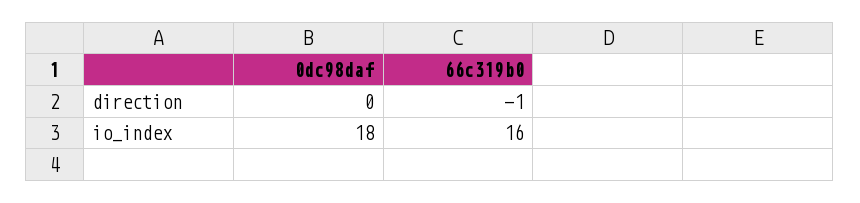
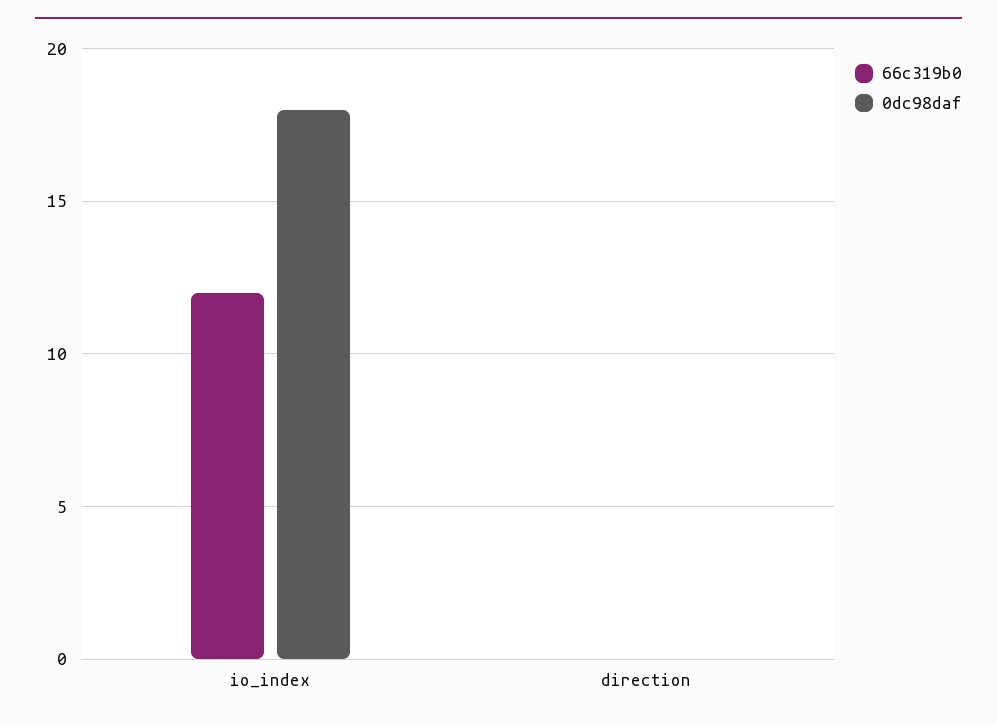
  {
    "0dc98daf": {
      "direction": 0,
      "io_index": 18
    },
    "66c319b0": {
-     "direction": -1,
+     "direction": 0,
-     "io_index": 16
+     "io_index": 12
    }
  }

